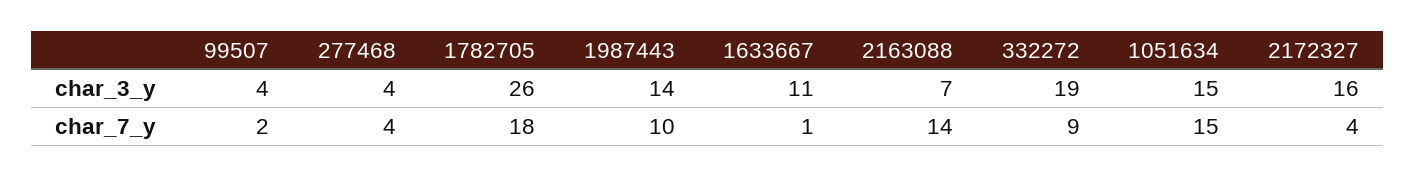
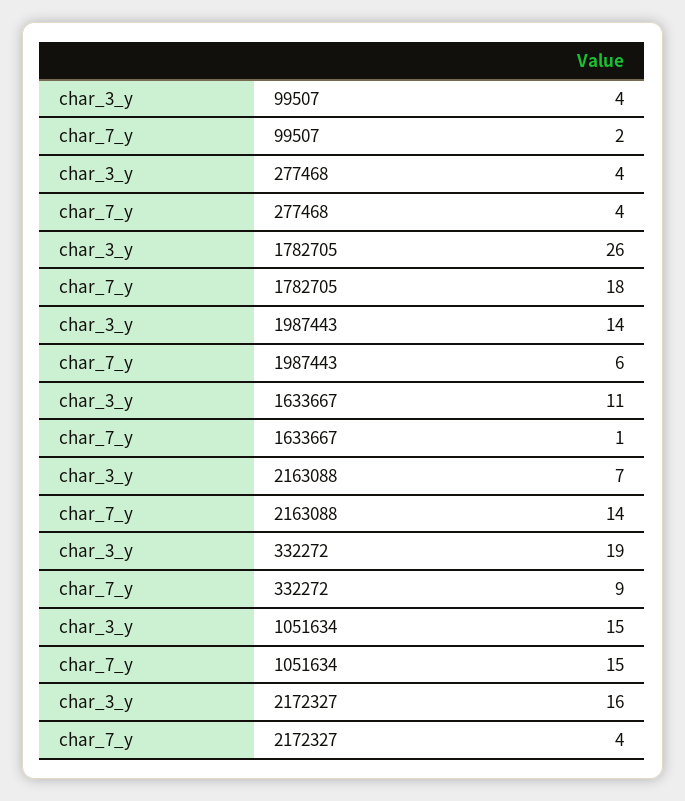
  {
    "99507": {
      "char_3_y": 4,
      "char_7_y": 2
    },
    "277468": {
      "char_3_y": 4,
      "char_7_y": 4
    },
    "1782705": {
      "char_3_y": 26,
      "char_7_y": 18
    },
    "1987443": {
      "char_3_y": 14,
-     "char_7_y": 10
+     "char_7_y": 6
    },
    "1633667": {
      "char_3_y": 11,
      "char_7_y": 1
    },
    "2163088": {
      "char_3_y": 7,
      "char_7_y": 14
    },
    "332272": {
      "char_3_y": 19,
      "char_7_y": 9
    },
    "1051634": {
      "char_3_y": 15,
      "char_7_y": 15
    },
    "2172327": {
      "char_3_y": 16,
      "char_7_y": 4
    }
  }

